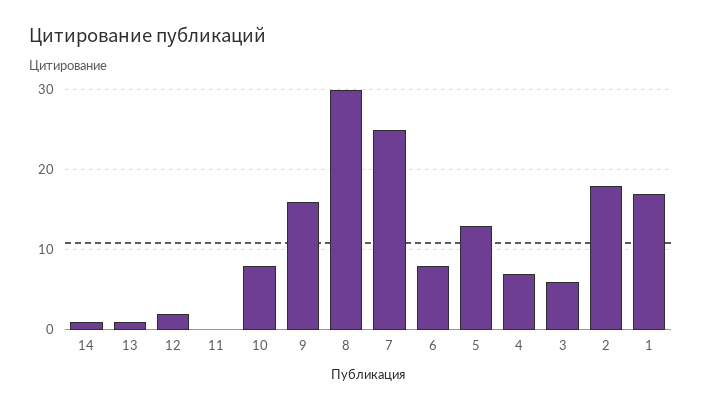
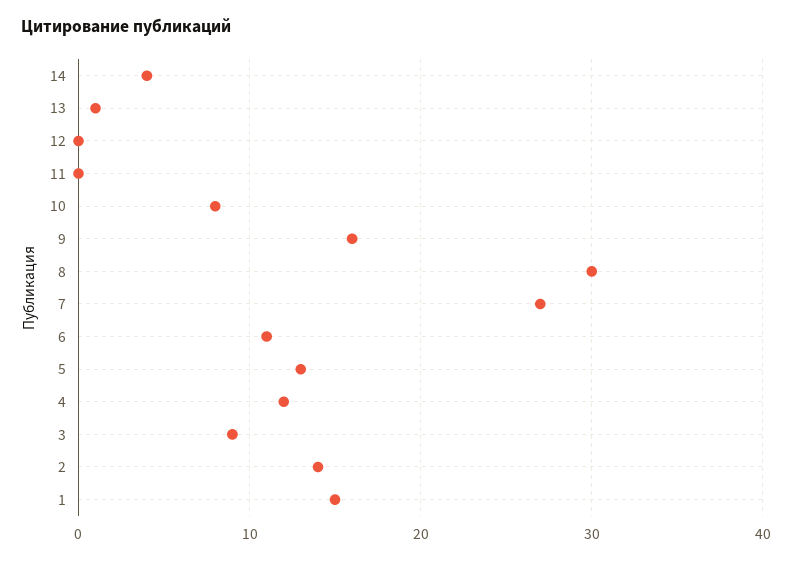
  {
-   "14": 1,
+   "14": 4,
    "13": 1,
-   "12": 2,
+   "12": 0,
    "11": 0,
    "10": 8,
    "9": 16,
    "8": 30,
-   "7": 25,
+   "7": 27,
-   "6": 8,
+   "6": 11,
    "5": 13,
-   "4": 7,
+   "4": 12,
-   "3": 6,
+   "3": 9,
-   "2": 18,
+   "2": 14,
-   "1": 17
+   "1": 15
  }

